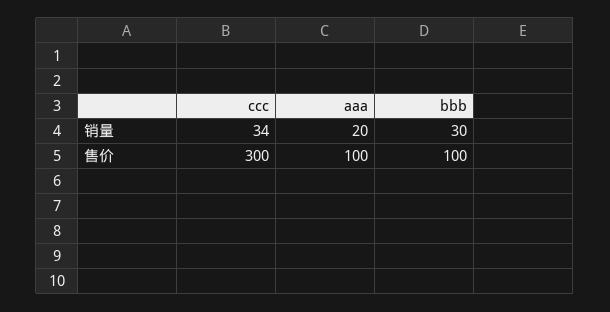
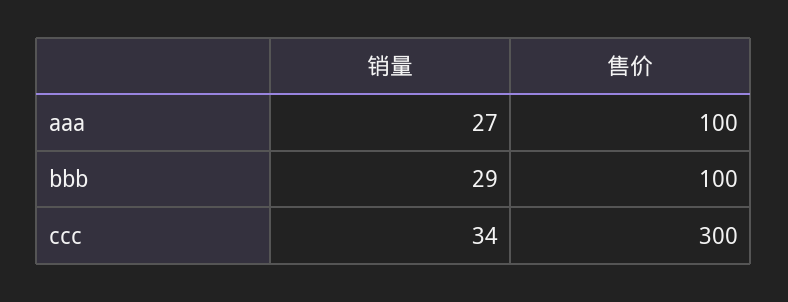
  {
    "ccc": {
      "销量": 34,
      "售价": 300
    },
    "aaa": {
-     "销量": 20,
+     "销量": 27,
      "售价": 100
    },
    "bbb": {
-     "销量": 30,
+     "销量": 29,
      "售价": 100
    }
  }

